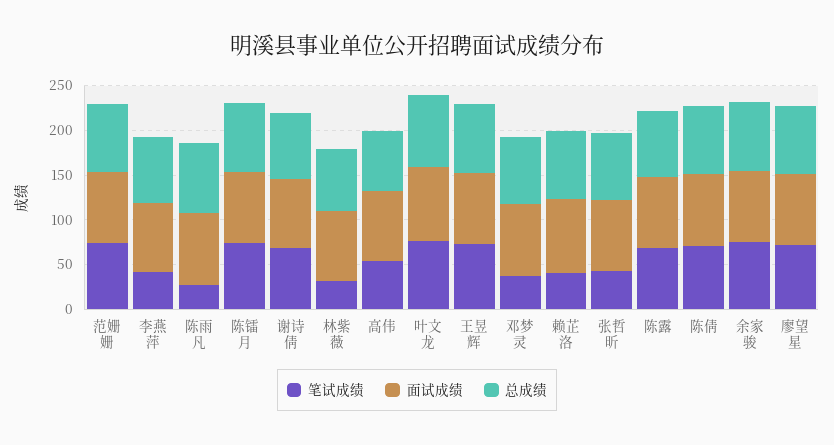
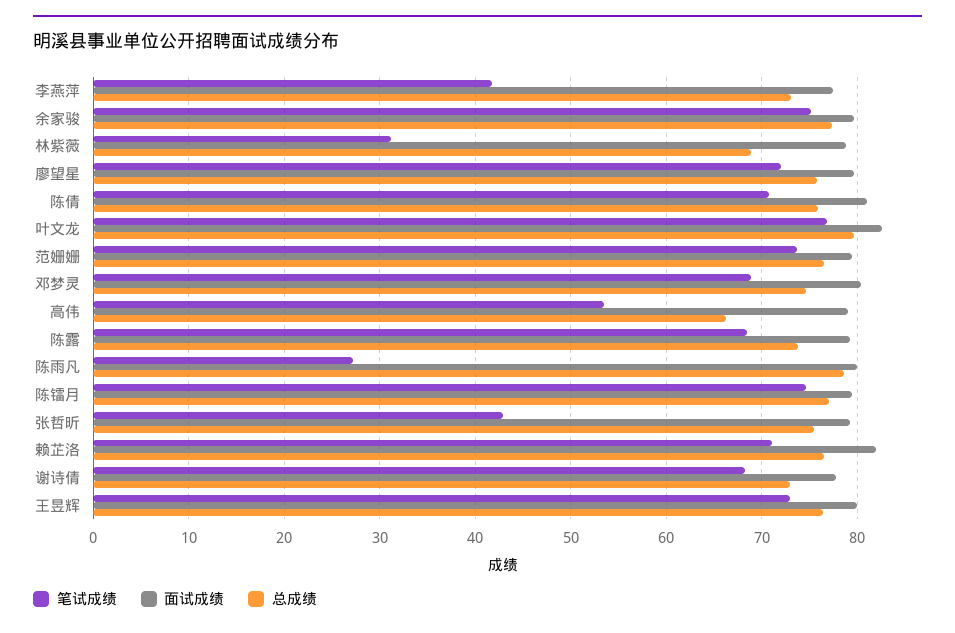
  {
    "笔试成绩": {
      "范姗姗": 74,
      "李燕萍": 42,
      "陈雨凡": 27,
      "陈镭月": 75,
      "谢诗倩": 68,
      "林紫薇": 31,
      "高伟": 54,
      "叶文龙": 77,
      "王昱辉": 73,
-     "邓梦灵": 40,
+     "邓梦灵": 69,
-     "赖芷洛": 40,
+     "赖芷洛": 71,
      "张哲昕": 43,
      "陈露": 68,
      "陈倩": 71,
      "余家骏": 75,
      "廖望星": 72
    },
    "面试成绩": {
      "范姗姗": 79,
      "李燕萍": 77,
      "陈雨凡": 80,
      "陈镭月": 79,
      "谢诗倩": 78,
      "林紫薇": 79,
      "高伟": 79,
      "叶文龙": 83,
      "王昱辉": 80,
      "邓梦灵": 80,
      "赖芷洛": 82,
      "张哲昕": 79,
      "陈露": 79,
      "陈倩": 81,
      "余家骏": 80,
      "廖望星": 80
    },
    "总成绩": {
      "范姗姗": 77,
      "李燕萍": 73,
      "陈雨凡": 79,
      "陈镭月": 77,
      "谢诗倩": 73,
      "林紫薇": 69,
      "高伟": 66,
      "叶文龙": 80,
      "王昱辉": 76,
      "邓梦灵": 75,
      "赖芷洛": 77,
      "张哲昕": 76,
      "陈露": 74,
      "陈倩": 76,
      "余家骏": 77,
      "廖望星": 76
    }
  }

